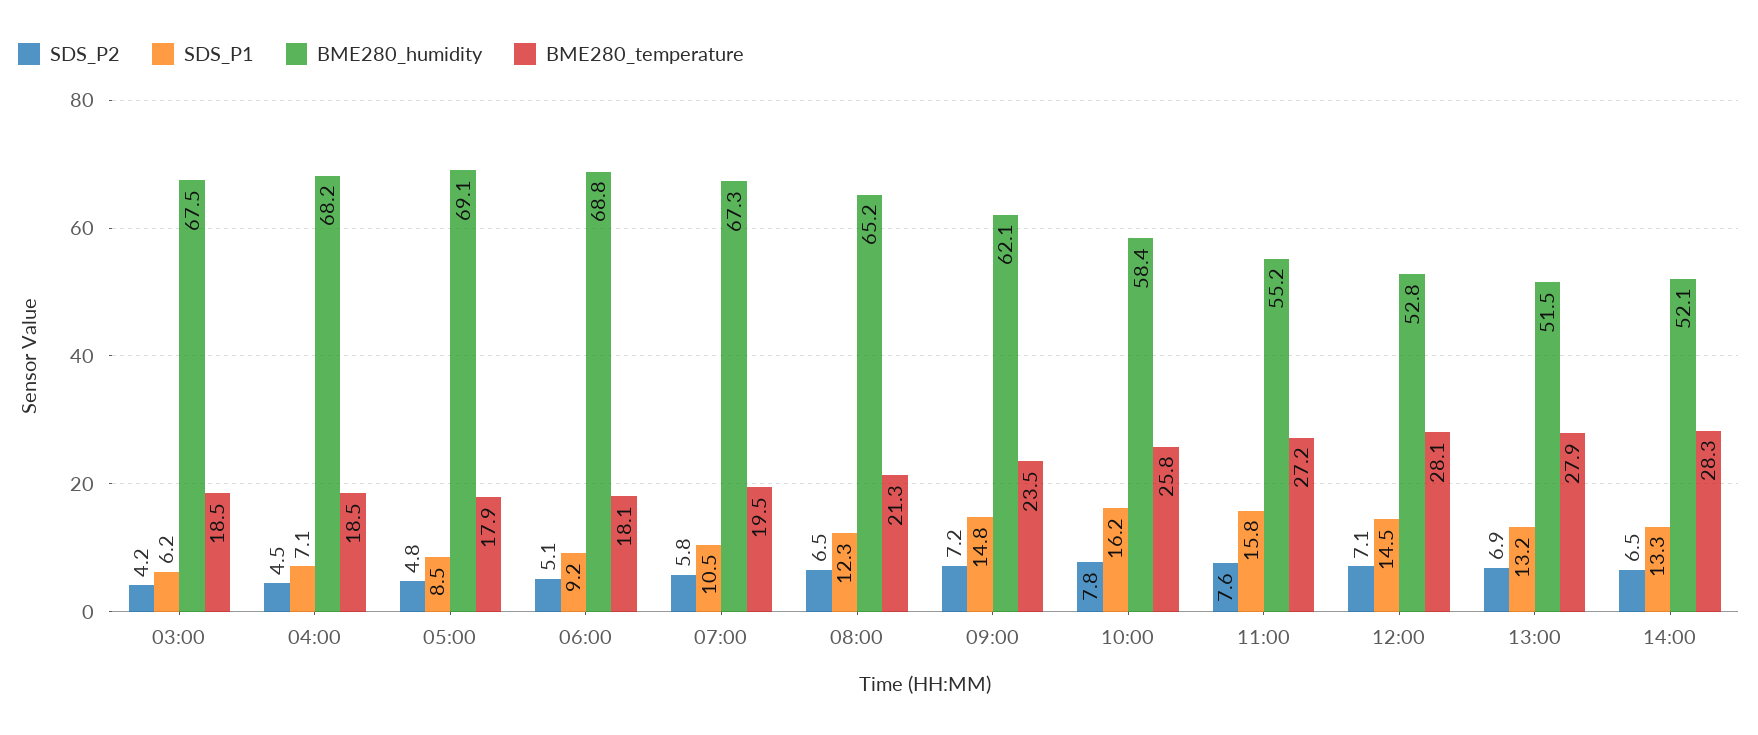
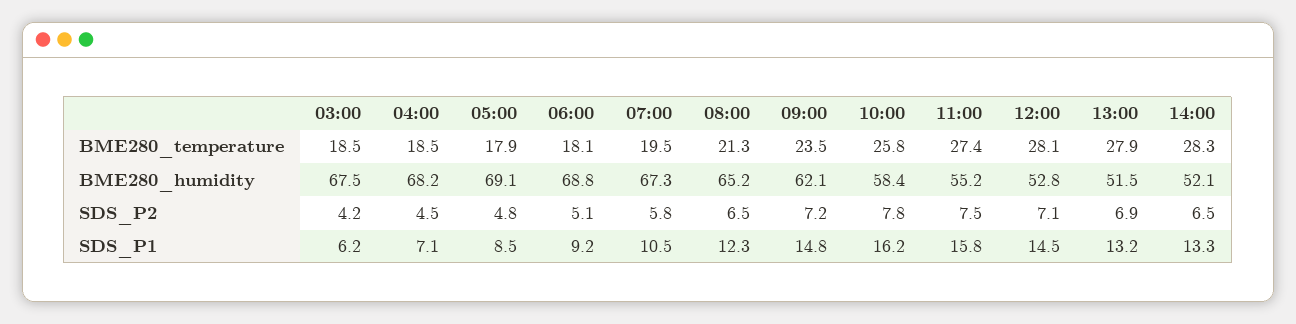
  {
    "SDS_P2": {
      "03:00": 4.2,
      "04:00": 4.5,
      "05:00": 4.8,
      "06:00": 5.1,
      "07:00": 5.8,
      "08:00": 6.5,
      "09:00": 7.2,
      "10:00": 7.8,
-     "11:00": 7.6,
+     "11:00": 7.5,
      "12:00": 7.1,
      "13:00": 6.9,
      "14:00": 6.5
    },
    "SDS_P1": {
      "03:00": 6.2,
      "04:00": 7.1,
      "05:00": 8.5,
      "06:00": 9.2,
      "07:00": 10.5,
      "08:00": 12.3,
      "09:00": 14.8,
      "10:00": 16.2,
      "11:00": 15.8,
      "12:00": 14.5,
      "13:00": 13.2,
      "14:00": 13.3
    },
    "BME280_humidity": {
      "03:00": 67.5,
      "04:00": 68.2,
      "05:00": 69.1,
      "06:00": 68.8,
      "07:00": 67.3,
      "08:00": 65.2,
      "09:00": 62.1,
      "10:00": 58.4,
      "11:00": 55.2,
      "12:00": 52.8,
      "13:00": 51.5,
      "14:00": 52.1
    },
    "BME280_temperature": {
      "03:00": 18.5,
      "04:00": 18.5,
      "05:00": 17.9,
      "06:00": 18.1,
      "07:00": 19.5,
      "08:00": 21.3,
      "09:00": 23.5,
      "10:00": 25.8,
-     "11:00": 27.2,
+     "11:00": 27.4,
      "12:00": 28.1,
      "13:00": 27.9,
      "14:00": 28.3
    }
  }

